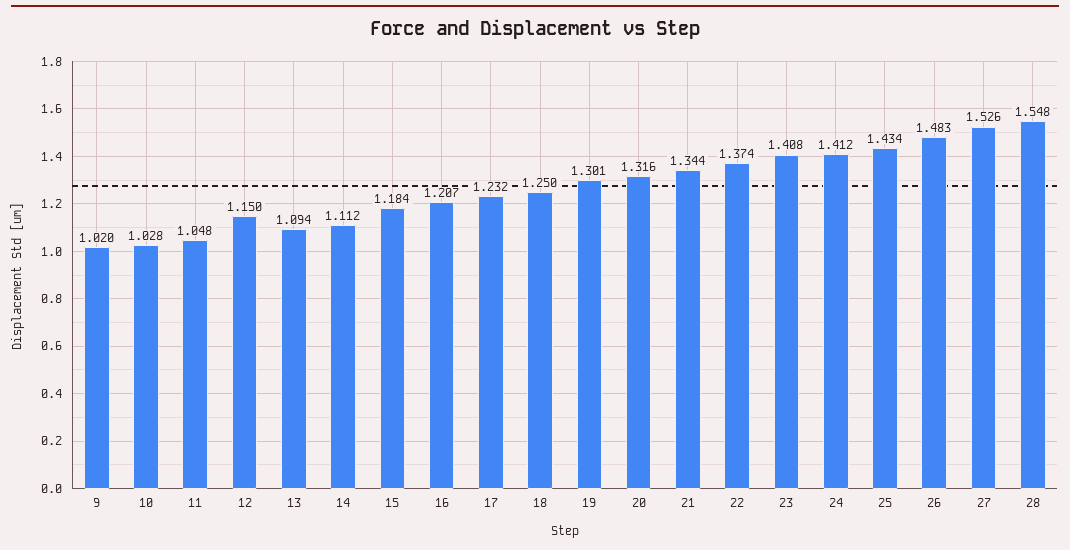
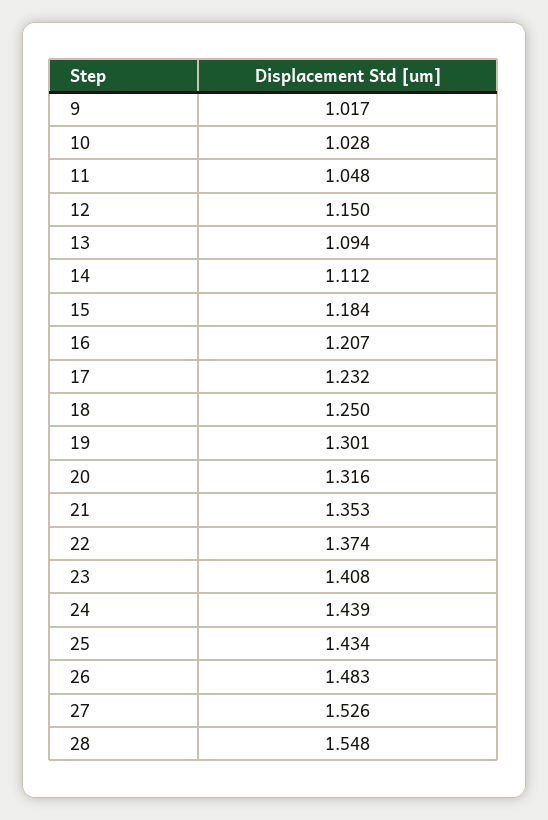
  {
-   "9": 1.02,
+   "9": 1.017,
    "10": 1.028,
    "11": 1.048,
    "12": 1.15,
    "13": 1.094,
    "14": 1.112,
    "15": 1.184,
    "16": 1.207,
    "17": 1.232,
    "18": 1.25,
    "19": 1.301,
    "20": 1.316,
-   "21": 1.344,
+   "21": 1.353,
    "22": 1.374,
    "23": 1.408,
-   "24": 1.412,
+   "24": 1.439,
    "25": 1.434,
    "26": 1.483,
    "27": 1.526,
    "28": 1.548
  }

